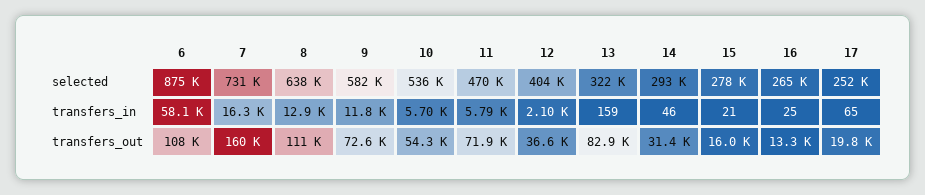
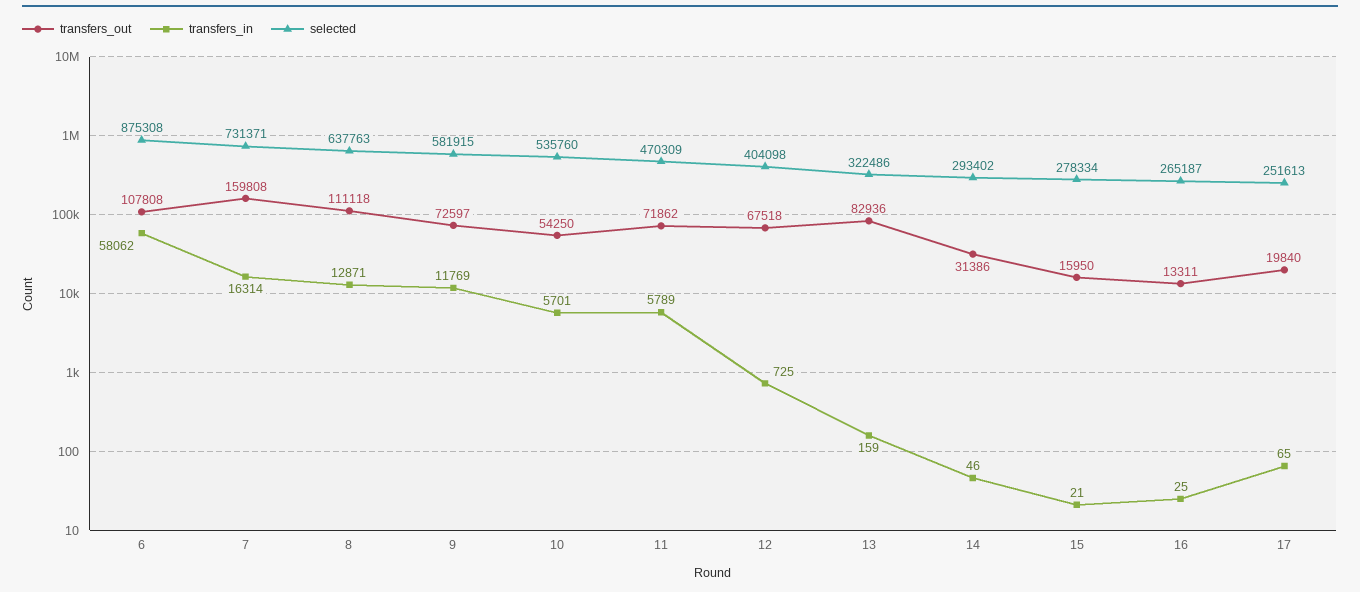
  {
    "selected": {
      "6": 875308,
      "7": 731371,
      "8": 637763,
      "9": 581915,
      "10": 535760,
      "11": 470309,
      "12": 404098,
      "13": 322486,
      "14": 293402,
      "15": 278334,
      "16": 265187,
      "17": 251613
    },
    "transfers_in": {
      "6": 58062,
      "7": 16314,
      "8": 12871,
      "9": 11769,
      "10": 5701,
      "11": 5789,
-     "12": 2100,
+     "12": 725,
      "13": 159,
      "14": 46,
      "15": 21,
      "16": 25,
      "17": 65
    },
    "transfers_out": {
      "6": 107808,
      "7": 159808,
      "8": 111118,
      "9": 72597,
      "10": 54250,
      "11": 71862,
-     "12": 36600,
+     "12": 67518,
      "13": 82936,
      "14": 31386,
      "15": 15950,
      "16": 13311,
      "17": 19840
    }
  }

